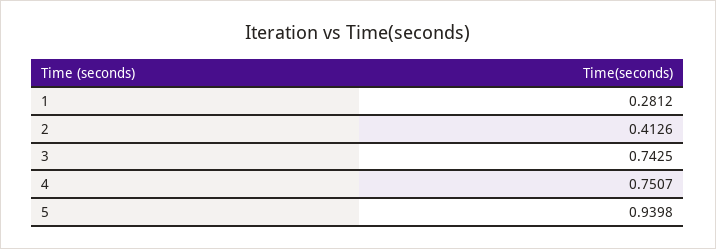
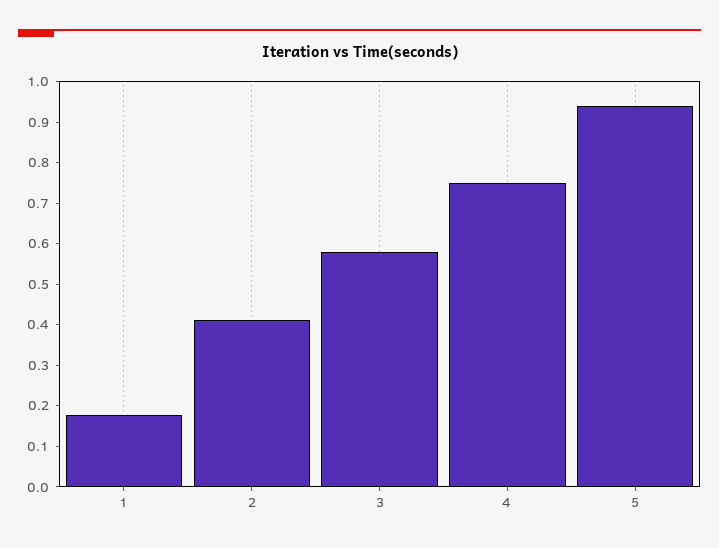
  {
-   "1": 0.2812,
+   "1": 0.18,
    "2": 0.4126,
-   "3": 0.7425,
+   "3": 0.58,
    "4": 0.7507,
    "5": 0.9398
  }

